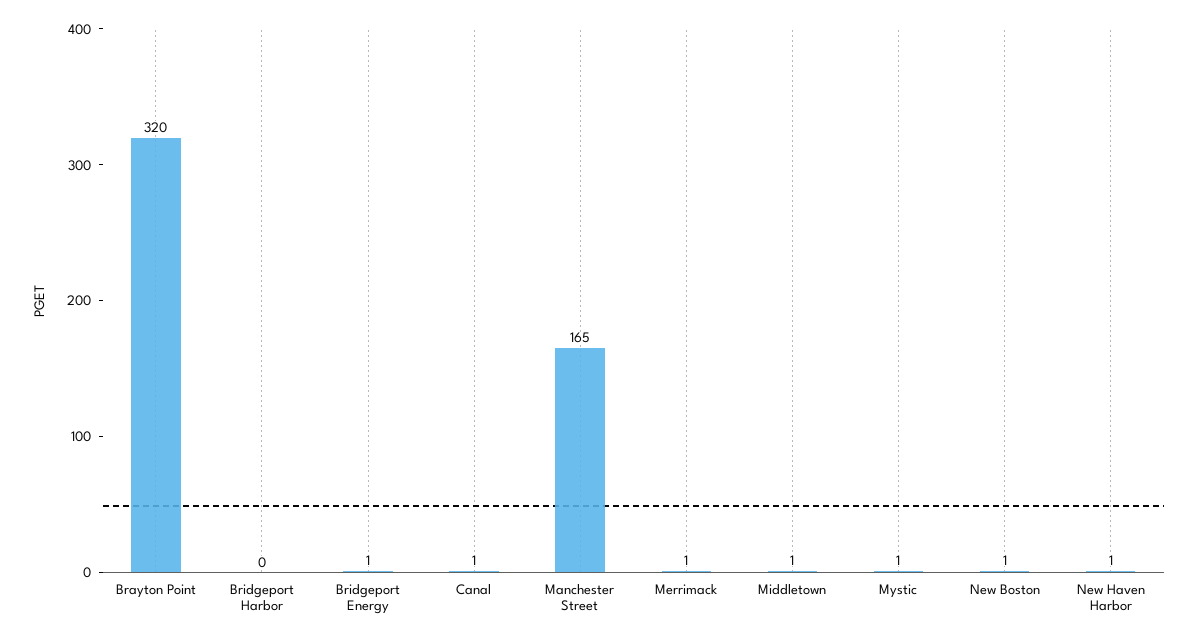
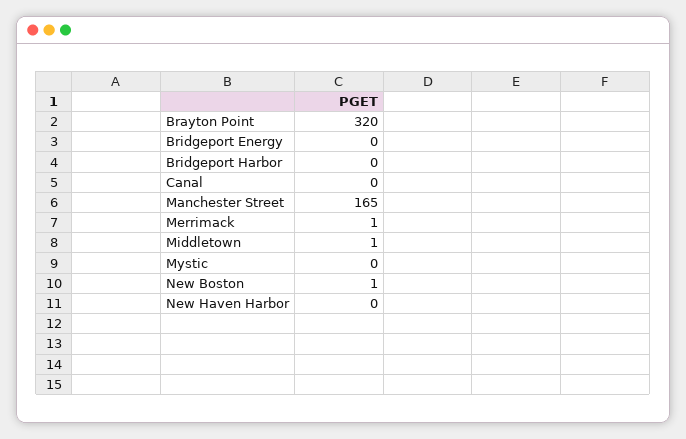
  {
    "Brayton Point": 320,
    "Bridgeport Harbor": 0,
-   "Bridgeport Energy": 1,
+   "Bridgeport Energy": 0,
-   "Canal": 1,
+   "Canal": 0,
    "Manchester Street": 165,
    "Merrimack": 1,
    "Middletown": 1,
-   "Mystic": 1,
+   "Mystic": 0,
    "New Boston": 1,
-   "New Haven Harbor": 1
+   "New Haven Harbor": 0
  }

